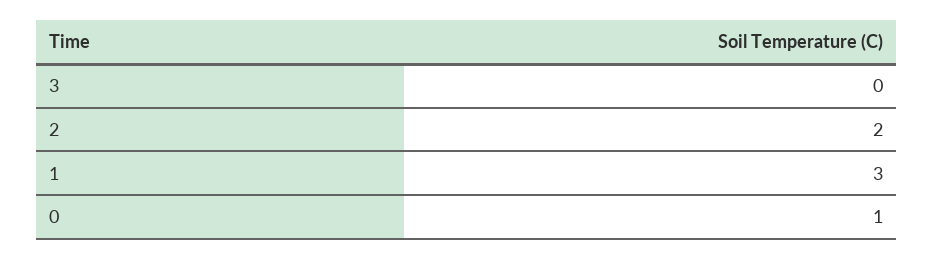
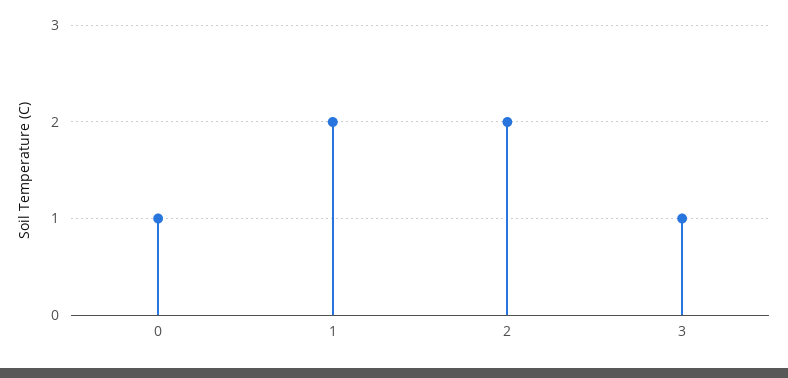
  {
-   "3": 0,
+   "3": 1,
    "2": 2,
-   "1": 3,
+   "1": 2,
    "0": 1
  }

